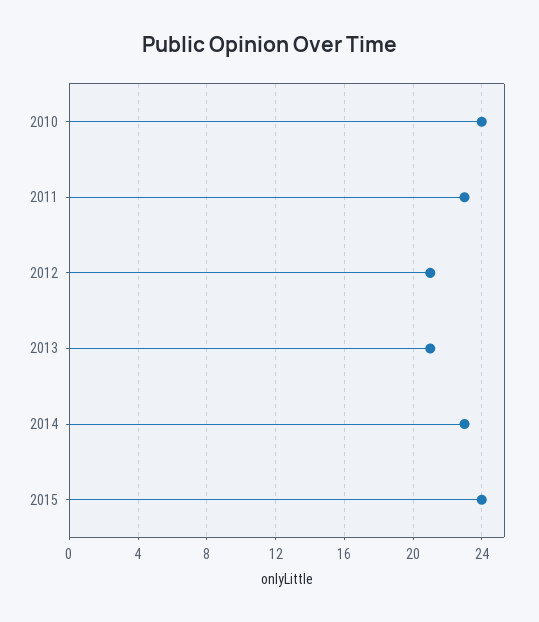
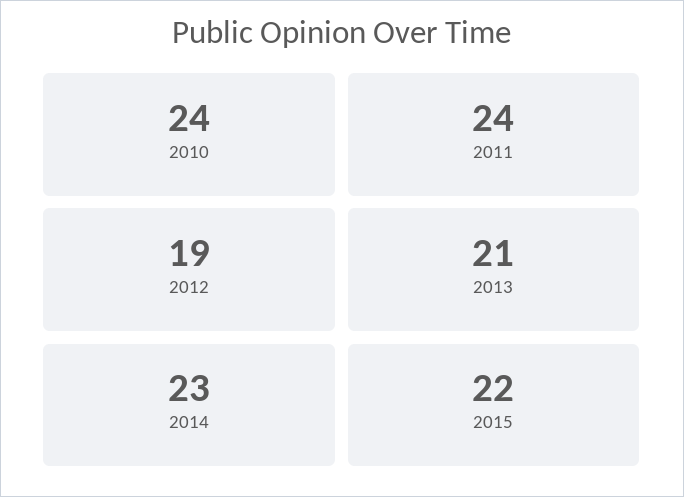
  {
    "2010": 24,
-   "2011": 23,
+   "2011": 24,
-   "2012": 21,
+   "2012": 19,
    "2013": 21,
    "2014": 23,
-   "2015": 24
+   "2015": 22
  }

